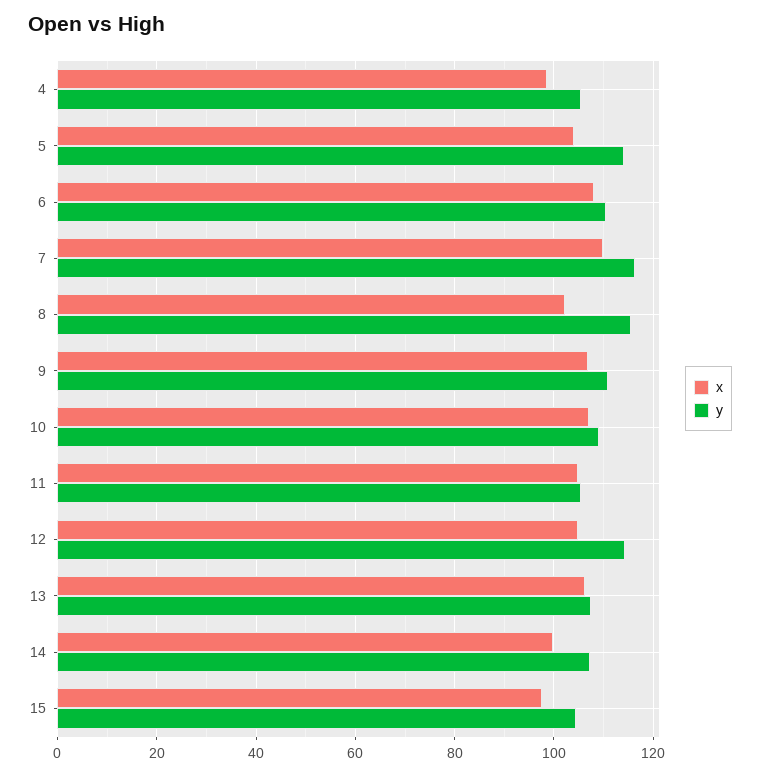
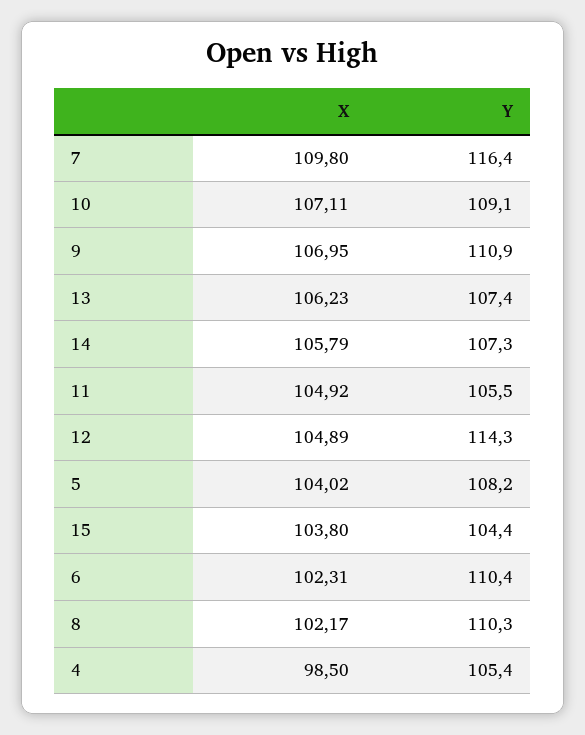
  {
    "x": {
      "4": 98.5,
      "5": 104.02,
-     "6": 108,
+     "6": 102.31,
      "7": 109.8,
      "8": 102.17,
      "9": 106.95,
      "10": 107.11,
      "11": 104.92,
      "12": 104.89,
      "13": 106.23,
-     "14": 100,
+     "14": 105.79,
-     "15": 98
+     "15": 103.8
    },
    "y": {
      "4": 105.4,
-     "5": 114,
+     "5": 108.2,
      "6": 110.4,
      "7": 116.4,
-     "8": 116,
+     "8": 110.3,
      "9": 110.9,
      "10": 109.1,
      "11": 105.5,
      "12": 114.3,
      "13": 107.4,
      "14": 107.3,
      "15": 104.4
    }
  }

